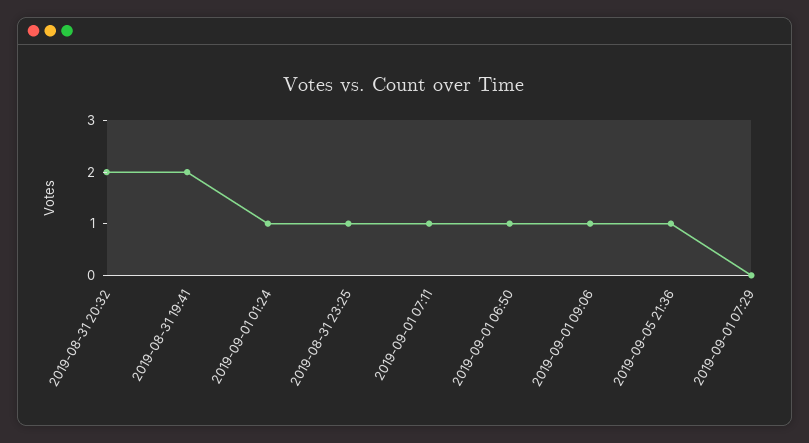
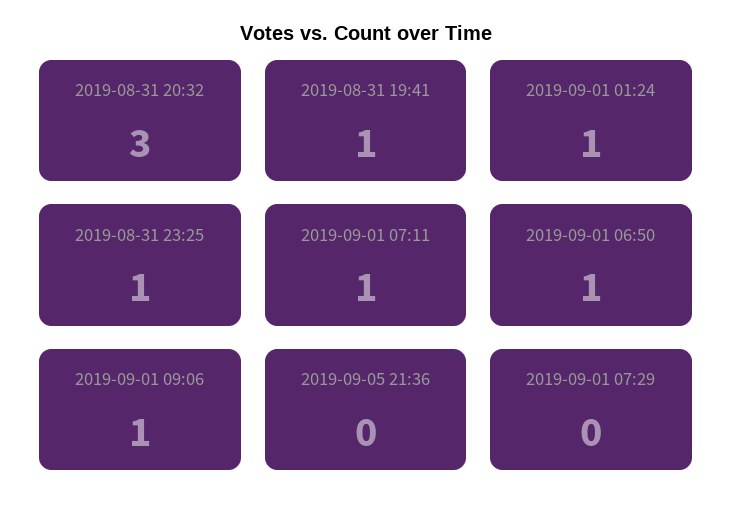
  {
-   "2019-08-31 20:32": 2,
+   "2019-08-31 20:32": 3,
-   "2019-08-31 19:41": 2,
+   "2019-08-31 19:41": 1,
    "2019-09-01 01:24": 1,
    "2019-08-31 23:25": 1,
    "2019-09-01 07:11": 1,
    "2019-09-01 06:50": 1,
    "2019-09-01 09:06": 1,
-   "2019-09-05 21:36": 1,
+   "2019-09-05 21:36": 0,
    "2019-09-01 07:29": 0
  }

